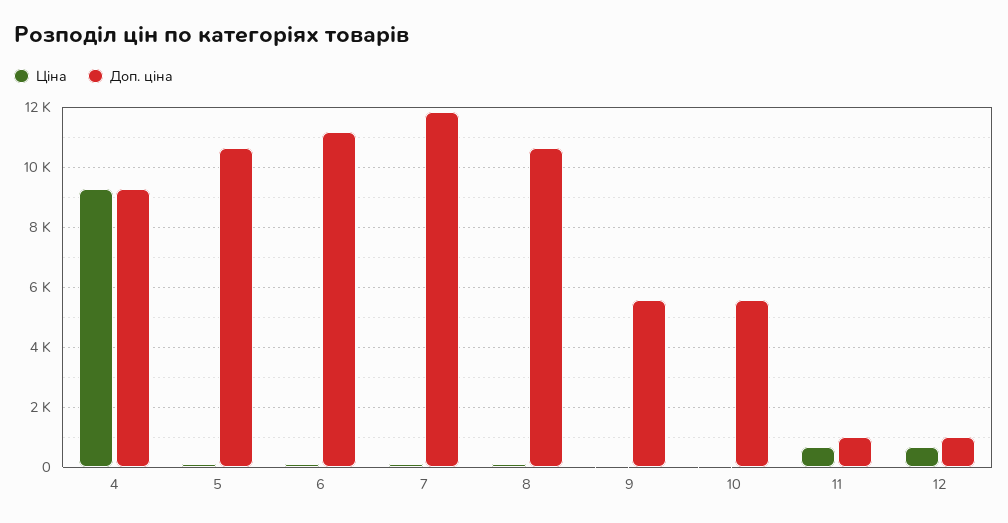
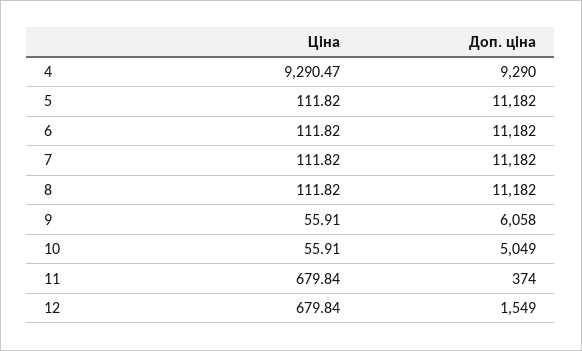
  {
    "Ціна": {
      "4": 9290.47,
      "5": 111.82,
      "6": 111.82,
      "7": 111.82,
      "8": 111.82,
      "9": 55.91,
      "10": 55.91,
      "11": 679.84,
      "12": 679.84
    },
    "Доп. ціна": {
      "4": 9290,
-     "5": 10600,
+     "5": 11182,
      "6": 11182,
-     "7": 11800,
+     "7": 11182,
-     "8": 10600,
+     "8": 11182,
-     "9": 5600,
+     "9": 6058,
-     "10": 5600,
+     "10": 5049,
-     "11": 1000,
+     "11": 374,
-     "12": 1000
+     "12": 1549
    }
  }

